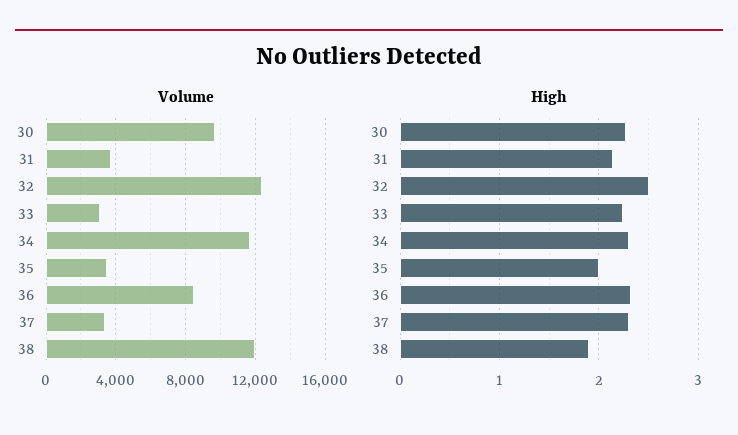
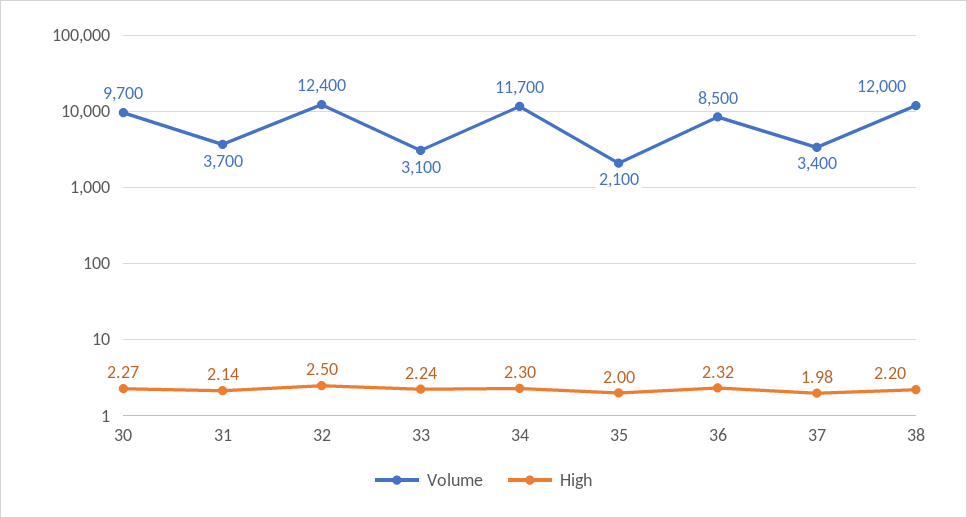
  {
    "Volume": {
      "30": 9700,
      "31": 3700,
      "32": 12400,
      "33": 3100,
      "34": 11700,
-     "35": 3500,
+     "35": 2100,
      "36": 8500,
      "37": 3400,
      "38": 12000
    },
    "High": {
      "30": 2.27,
      "31": 2.14,
      "32": 2.5,
      "33": 2.24,
      "34": 2.3,
      "35": 2,
      "36": 2.32,
-     "37": 2.3,
+     "37": 1.98,
-     "38": 1.9
+     "38": 2.2
    }
  }

